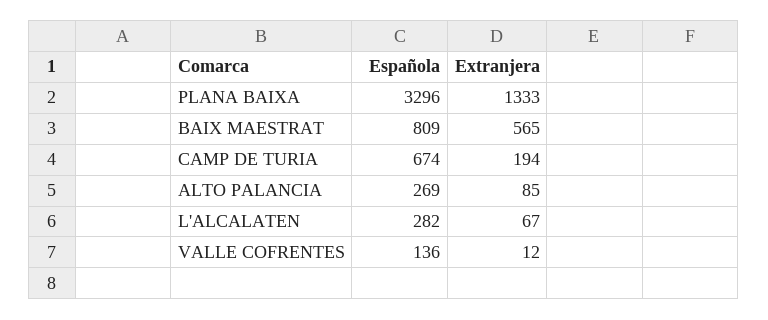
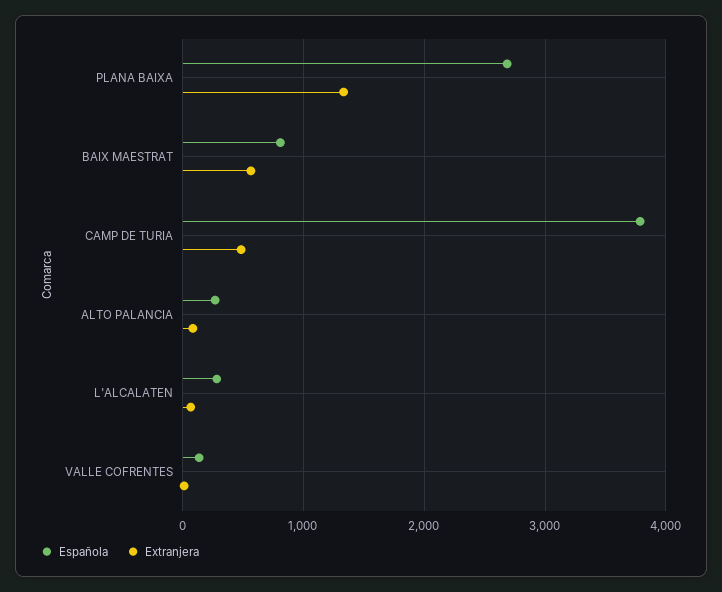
  {
    "Española": {
-     "PLANA BAIXA": 3296,
+     "PLANA BAIXA": 2700,
      "BAIX MAESTRAT": 809,
-     "CAMP DE TURIA": 674,
+     "CAMP DE TURIA": 3800,
      "ALTO PALANCIA": 269,
      "L'ALCALATEN": 282,
      "VALLE COFRENTES": 136
    },
    "Extranjera": {
      "PLANA BAIXA": 1333,
      "BAIX MAESTRAT": 565,
-     "CAMP DE TURIA": 194,
+     "CAMP DE TURIA": 500,
      "ALTO PALANCIA": 85,
      "L'ALCALATEN": 67,
      "VALLE COFRENTES": 12
    }
  }

